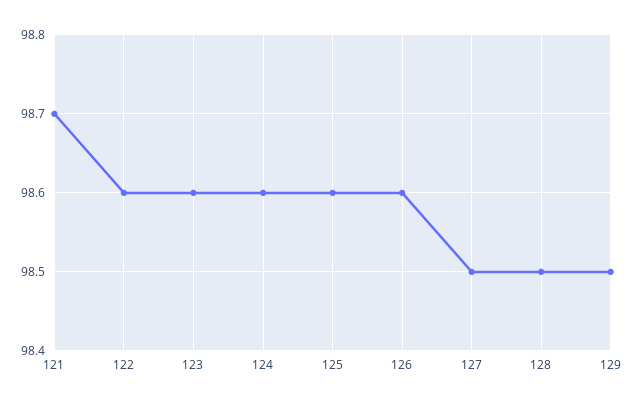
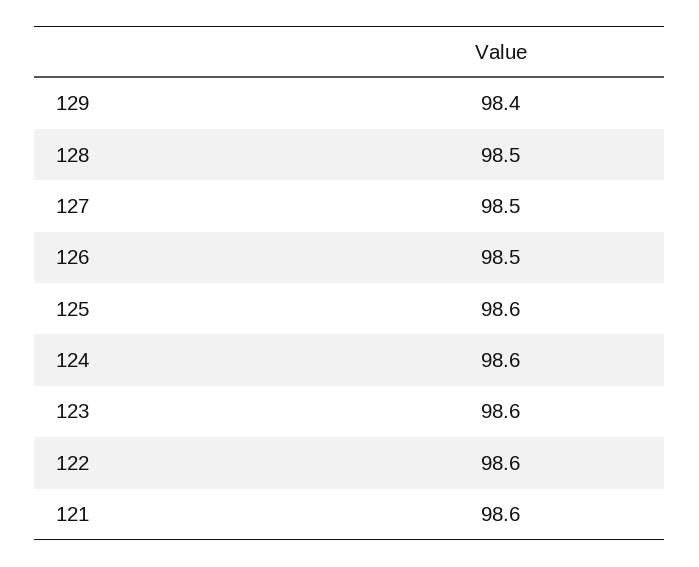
  {
-   "121": 98.7,
+   "121": 98.6,
    "122": 98.6,
    "123": 98.6,
    "124": 98.6,
    "125": 98.6,
-   "126": 98.6,
+   "126": 98.5,
    "127": 98.5,
    "128": 98.5,
-   "129": 98.5
+   "129": 98.4
  }

